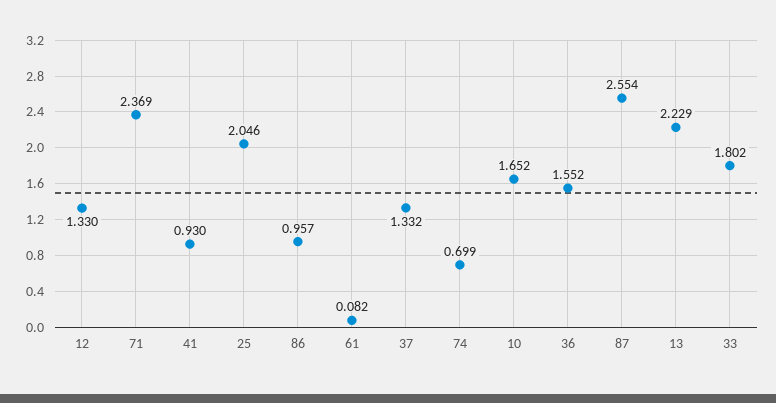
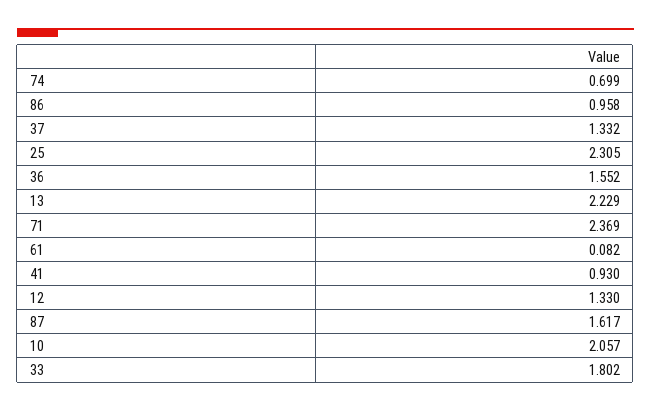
  {
    "12": 1.33,
    "71": 2.369,
    "41": 0.93,
-   "25": 2.046,
+   "25": 2.305,
-   "86": 0.957,
+   "86": 0.958,
    "61": 0.082,
    "37": 1.332,
    "74": 0.699,
-   "10": 1.652,
+   "10": 2.057,
    "36": 1.552,
-   "87": 2.554,
+   "87": 1.617,
    "13": 2.229,
    "33": 1.802
  }

